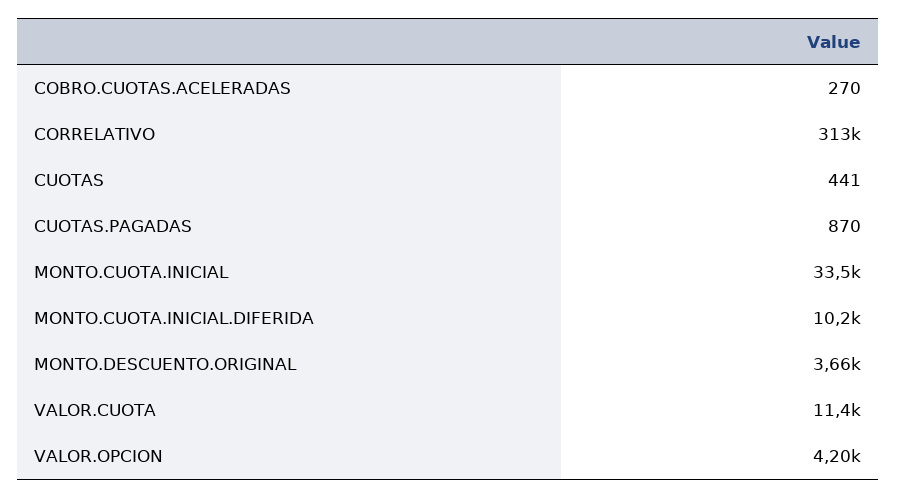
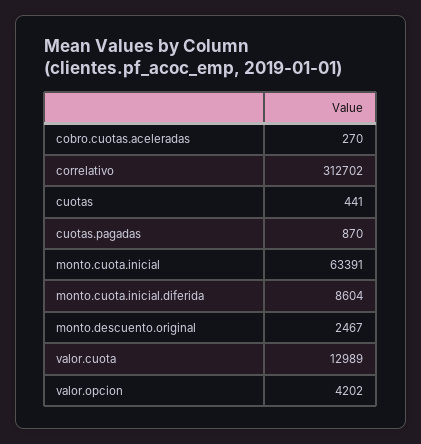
  {
    "COBRO.CUOTAS.ACELERADAS": 270,
    "CORRELATIVO": 312702,
    "CUOTAS": 441,
    "CUOTAS.PAGADAS": 870,
-   "MONTO.CUOTA.INICIAL": 33500,
+   "MONTO.CUOTA.INICIAL": 63391,
-   "MONTO.CUOTA.INICIAL.DIFERIDA": 10200,
+   "MONTO.CUOTA.INICIAL.DIFERIDA": 8604,
-   "MONTO.DESCUENTO.ORIGINAL": 3660,
+   "MONTO.DESCUENTO.ORIGINAL": 2467,
-   "VALOR.CUOTA": 11400,
+   "VALOR.CUOTA": 12989,
    "VALOR.OPCION": 4202
  }

